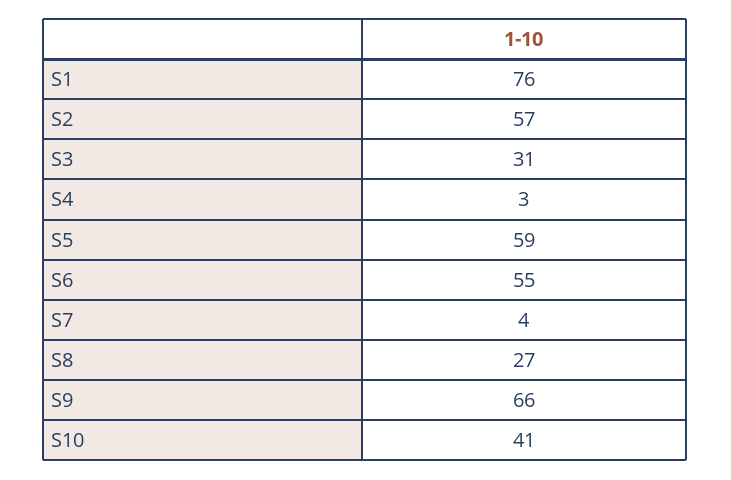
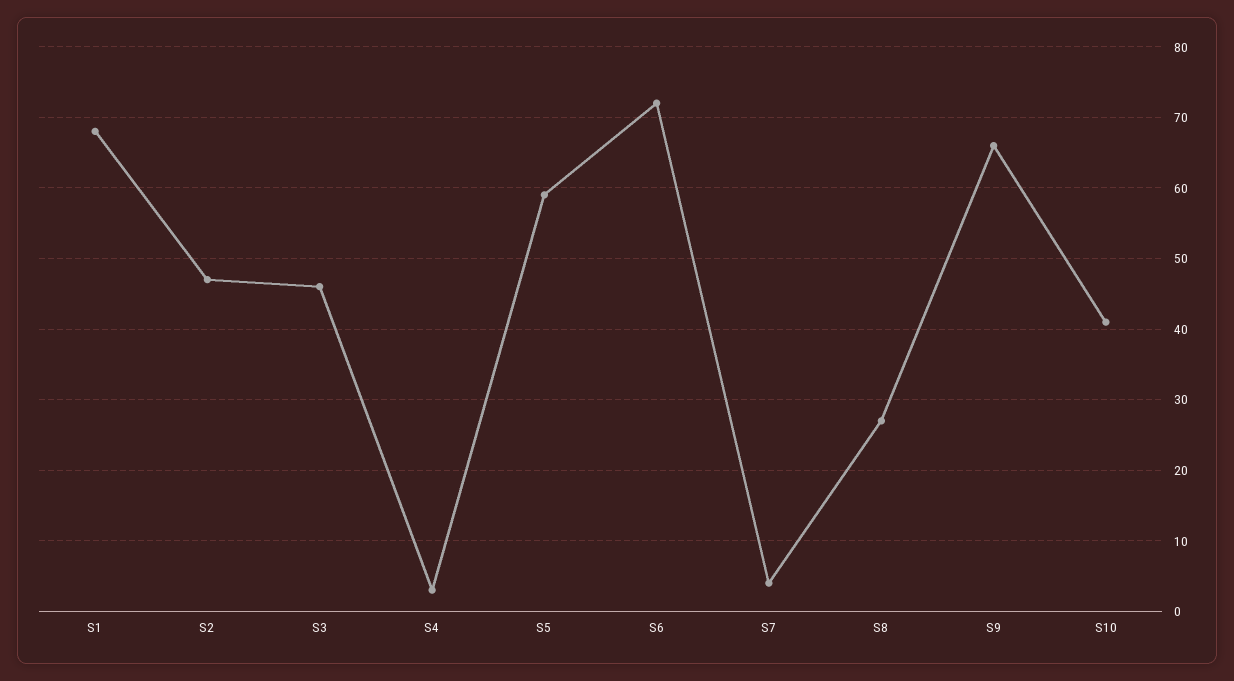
  {
-   "S1": 76,
+   "S1": 68,
-   "S2": 57,
+   "S2": 47,
-   "S3": 31,
+   "S3": 46,
    "S4": 3,
    "S5": 59,
-   "S6": 55,
+   "S6": 72,
    "S7": 4,
    "S8": 27,
    "S9": 66,
    "S10": 41
  }

